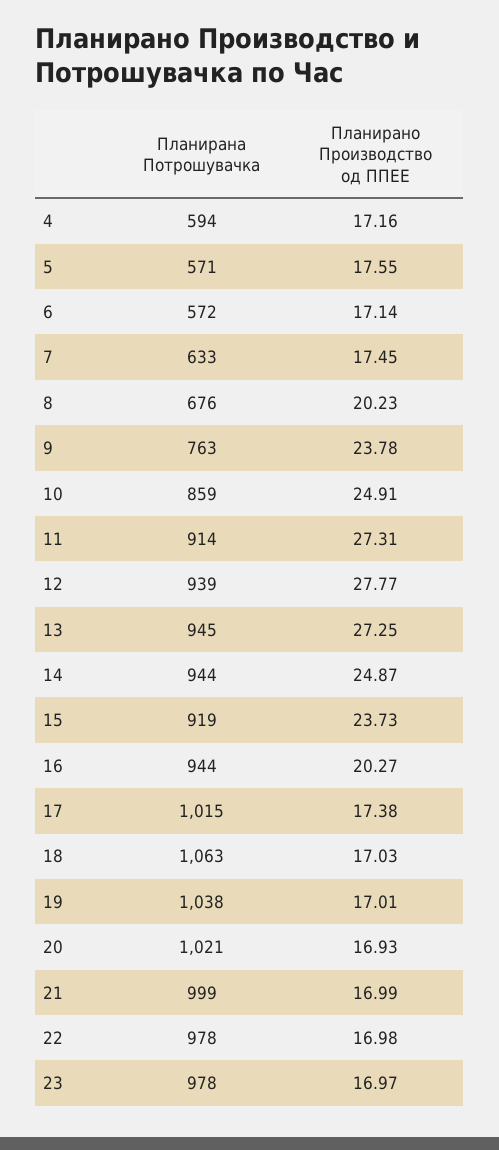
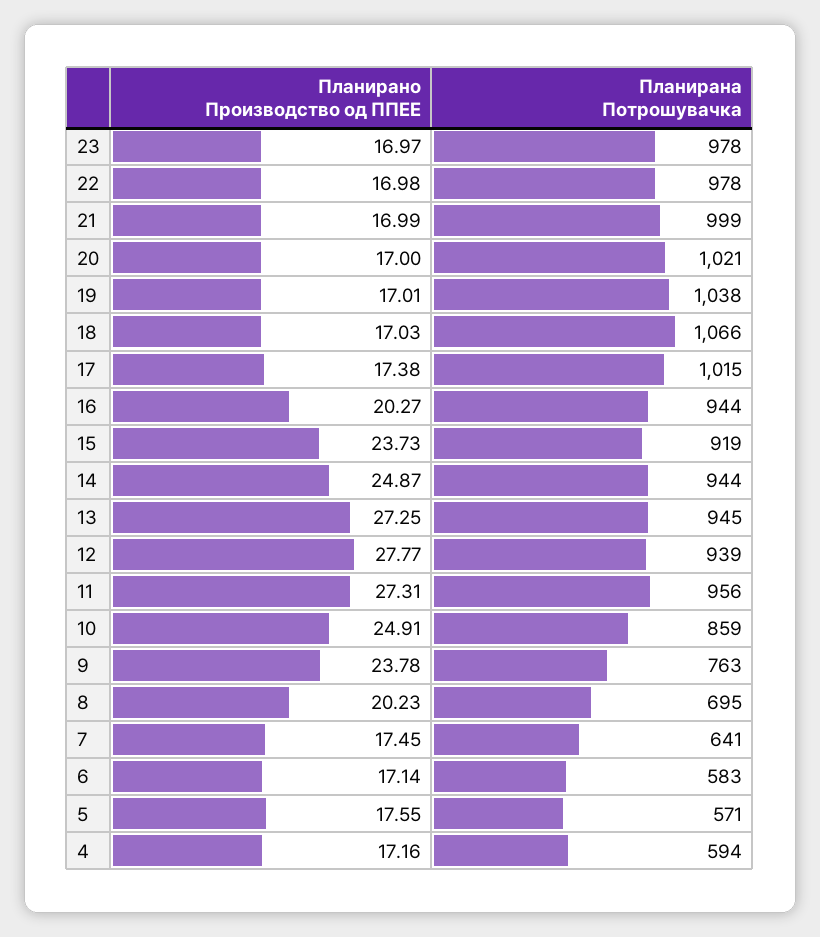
  {
    "Планирана Потрошувачка": {
      "4": 594,
      "5": 571,
-     "6": 572,
+     "6": 583,
-     "7": 633,
+     "7": 641,
-     "8": 676,
+     "8": 695,
      "9": 763,
      "10": 859,
-     "11": 914,
+     "11": 956,
      "12": 939,
      "13": 945,
      "14": 944,
      "15": 919,
      "16": 944,
      "17": 1015,
-     "18": 1063,
+     "18": 1066,
      "19": 1038,
      "20": 1021,
      "21": 999,
      "22": 978,
      "23": 978
    },
    "Планирано Производство од ППЕЕ": {
      "4": 17.16,
      "5": 17.55,
      "6": 17.14,
      "7": 17.45,
      "8": 20.23,
      "9": 23.78,
      "10": 24.91,
      "11": 27.31,
      "12": 27.77,
      "13": 27.25,
      "14": 24.87,
      "15": 23.73,
      "16": 20.27,
      "17": 17.38,
      "18": 17.03,
      "19": 17.01,
-     "20": 16.93,
+     "20": 17,
      "21": 16.99,
      "22": 16.98,
      "23": 16.97
    }
  }

